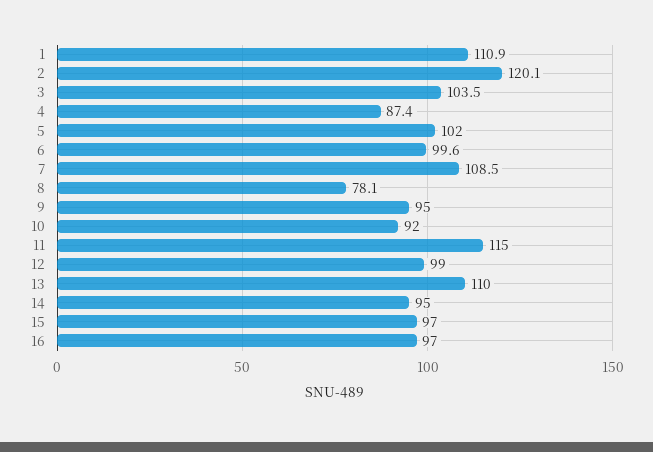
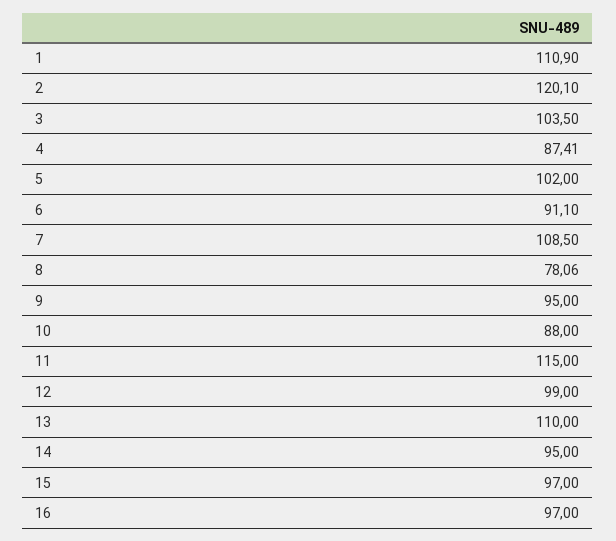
  {
    "1": 110.9,
    "2": 120.1,
    "3": 103.5,
    "4": 87.41,
    "5": 102,
-   "6": 99.6,
+   "6": 91.1,
    "7": 108.5,
    "8": 78.06,
    "9": 95,
-   "10": 92,
+   "10": 88,
    "11": 115,
    "12": 99,
    "13": 110,
    "14": 95,
    "15": 97,
    "16": 97
  }

